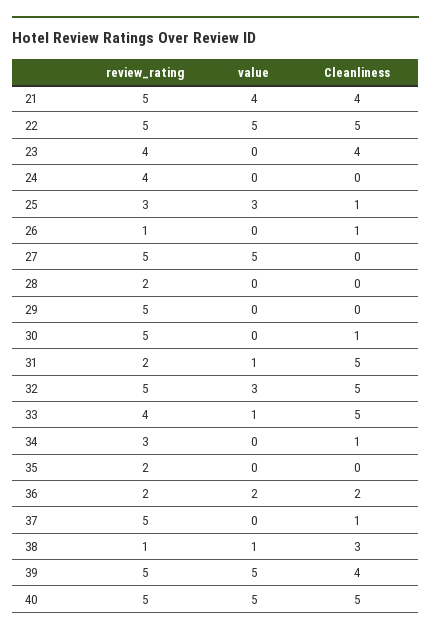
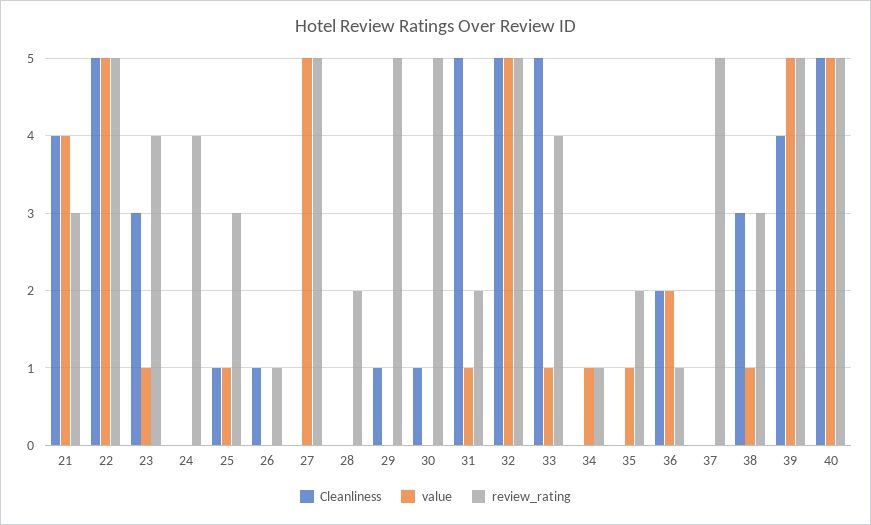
  {
    "review_rating": {
-     "21": 5,
+     "21": 3,
      "22": 5,
      "23": 4,
      "24": 4,
      "25": 3,
      "26": 1,
      "27": 5,
      "28": 2,
      "29": 5,
      "30": 5,
      "31": 2,
      "32": 5,
      "33": 4,
-     "34": 3,
+     "34": 1,
      "35": 2,
-     "36": 2,
+     "36": 1,
      "37": 5,
-     "38": 1,
+     "38": 3,
      "39": 5,
      "40": 5
    },
    "value": {
      "21": 4,
      "22": 5,
-     "23": 0,
+     "23": 1,
      "24": 0,
-     "25": 3,
+     "25": 1,
      "26": 0,
      "27": 5,
      "28": 0,
      "29": 0,
      "30": 0,
      "31": 1,
-     "32": 3,
+     "32": 5,
      "33": 1,
-     "34": 0,
+     "34": 1,
-     "35": 0,
+     "35": 1,
      "36": 2,
      "37": 0,
      "38": 1,
      "39": 5,
      "40": 5
    },
    "Cleanliness": {
      "21": 4,
      "22": 5,
-     "23": 4,
+     "23": 3,
      "24": 0,
      "25": 1,
      "26": 1,
      "27": 0,
      "28": 0,
-     "29": 0,
+     "29": 1,
      "30": 1,
      "31": 5,
      "32": 5,
      "33": 5,
-     "34": 1,
+     "34": 0,
      "35": 0,
      "36": 2,
-     "37": 1,
+     "37": 0,
      "38": 3,
      "39": 4,
      "40": 5
    }
  }

